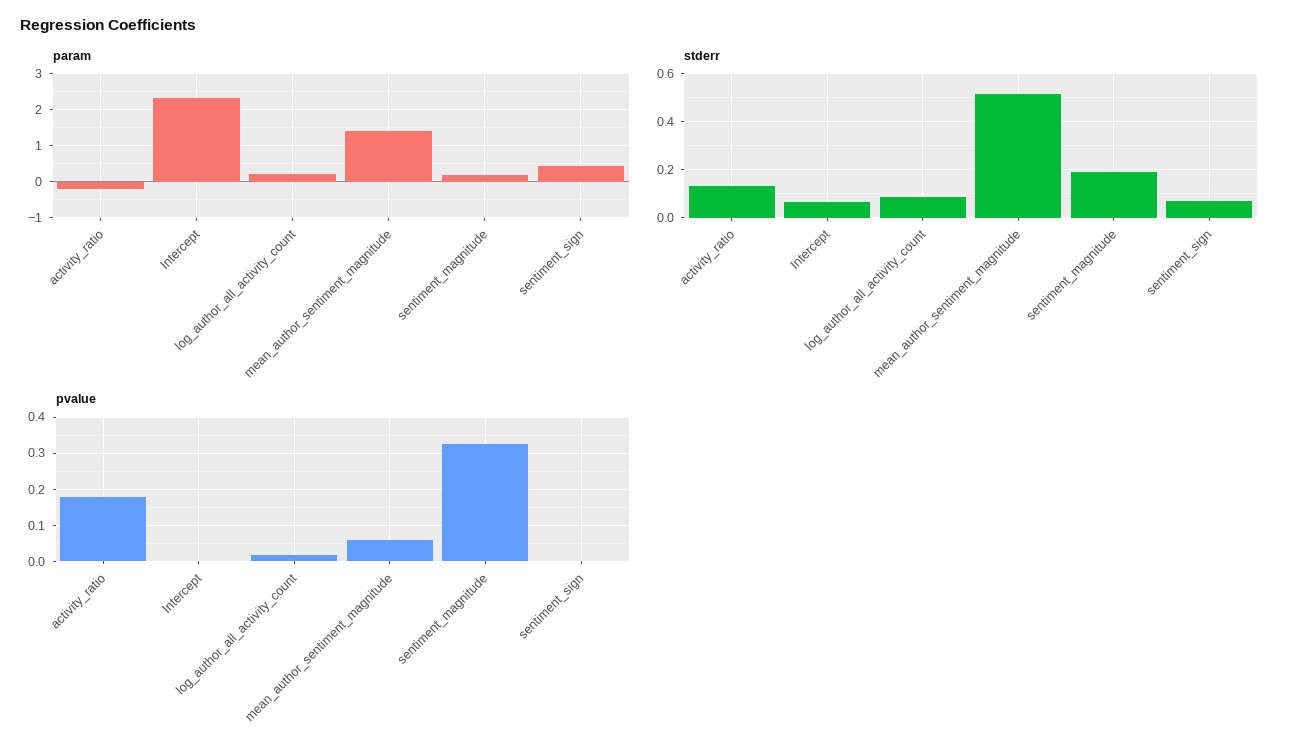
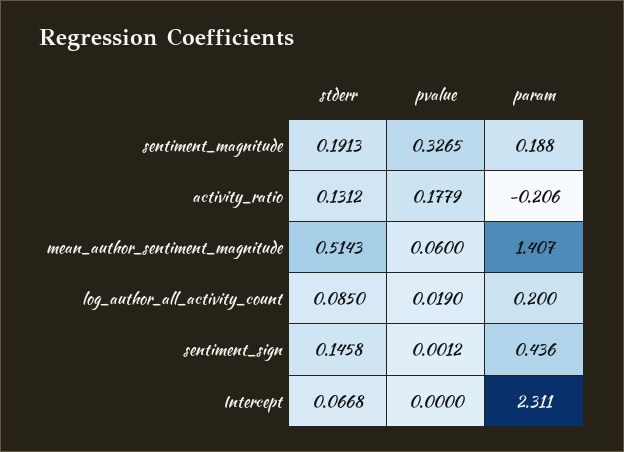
  {
    "param": {
      "activity_ratio": -0.206,
      "Intercept": 2.311,
      "log_author_all_activity_count": 0.2,
      "mean_author_sentiment_magnitude": 1.407,
      "sentiment_magnitude": 0.188,
      "sentiment_sign": 0.436
    },
    "stderr": {
      "activity_ratio": 0.1312,
      "Intercept": 0.0668,
      "log_author_all_activity_count": 0.085,
      "mean_author_sentiment_magnitude": 0.5143,
      "sentiment_magnitude": 0.1913,
-     "sentiment_sign": 0.075
+     "sentiment_sign": 0.1458
    },
    "pvalue": {
      "activity_ratio": 0.1779,
      "Intercept": 0,
      "log_author_all_activity_count": 0.019,
      "mean_author_sentiment_magnitude": 0.06,
      "sentiment_magnitude": 0.3265,
      "sentiment_sign": 0.0012
    }
  }

